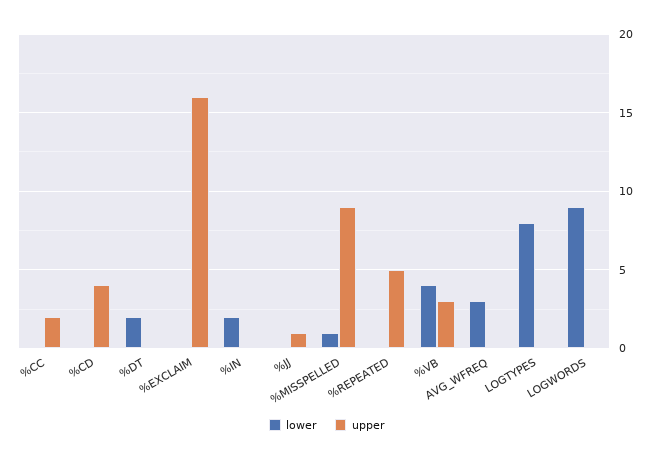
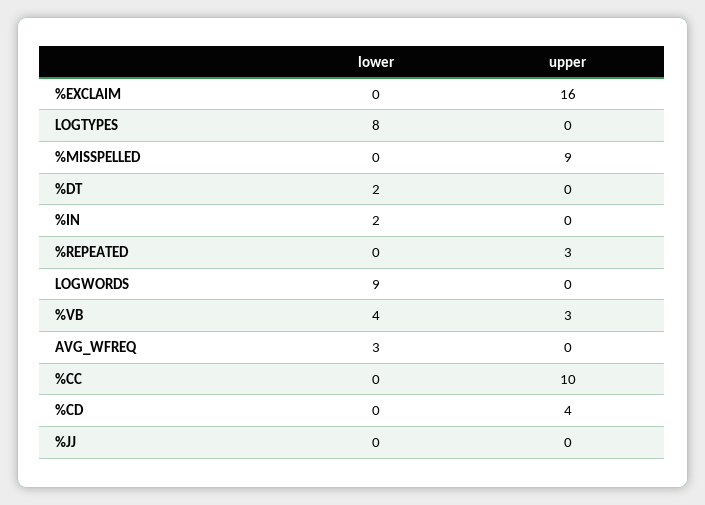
  {
    "lower": {
      "%CC": 0,
      "%CD": 0,
      "%DT": 2,
      "%EXCLAIM": 0,
      "%IN": 2,
      "%JJ": 0,
-     "%MISSPELLED": 1,
+     "%MISSPELLED": 0,
      "%REPEATED": 0,
      "%VB": 4,
      "AVG_WFREQ": 3,
      "LOGTYPES": 8,
      "LOGWORDS": 9
    },
    "upper": {
-     "%CC": 2,
+     "%CC": 10,
      "%CD": 4,
      "%DT": 0,
      "%EXCLAIM": 16,
      "%IN": 0,
-     "%JJ": 1,
+     "%JJ": 0,
      "%MISSPELLED": 9,
-     "%REPEATED": 5,
+     "%REPEATED": 3,
      "%VB": 3,
      "AVG_WFREQ": 0,
      "LOGTYPES": 0,
      "LOGWORDS": 0
    }
  }

